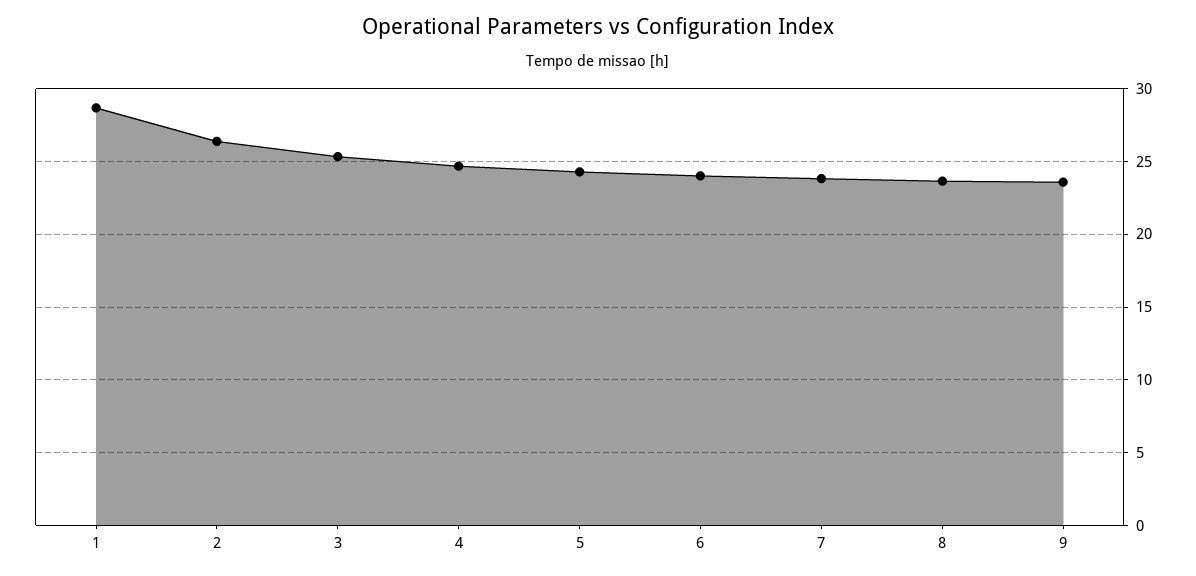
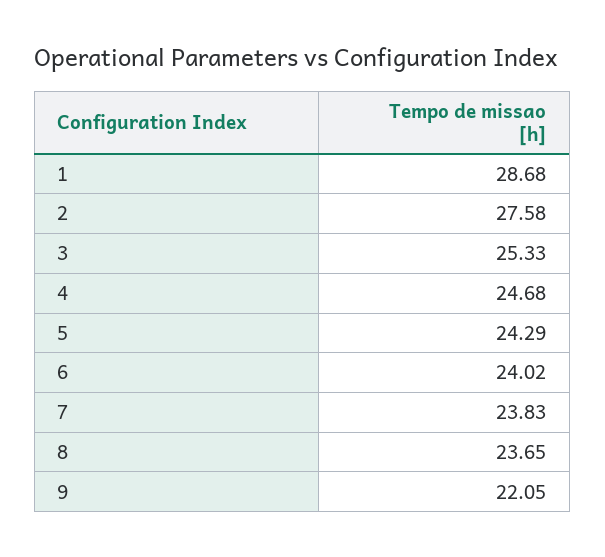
  {
    "1": 28.68,
-   "2": 26.5,
+   "2": 27.58,
    "3": 25.33,
    "4": 24.68,
    "5": 24.29,
    "6": 24.02,
    "7": 23.83,
    "8": 23.65,
-   "9": 23.5
+   "9": 22.05
  }

